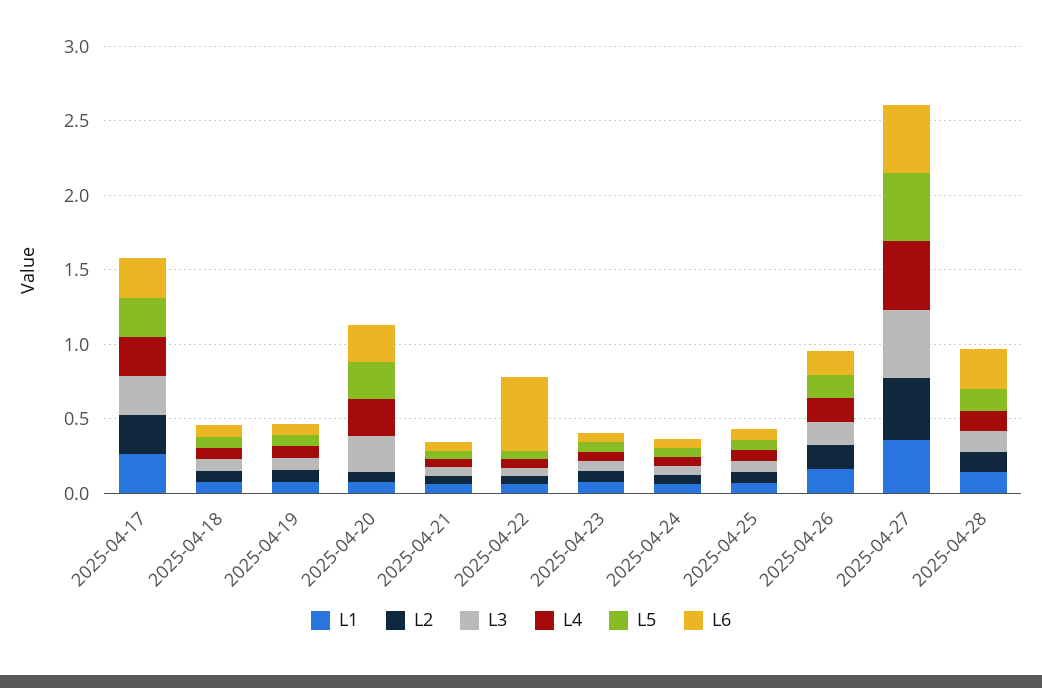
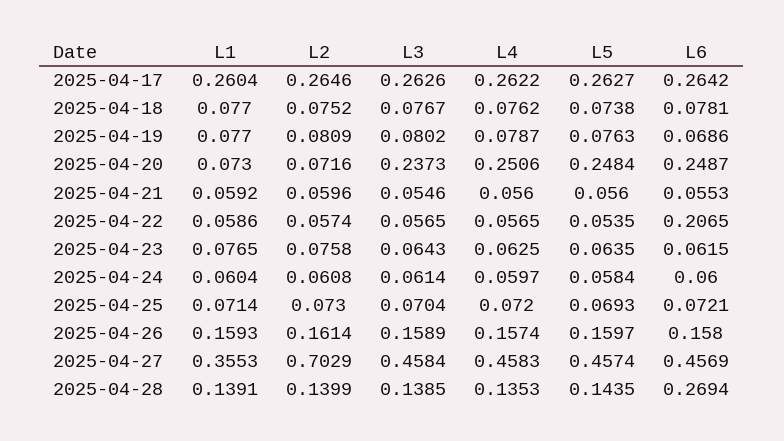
  {
    "L1": {
      "2025-04-17": 0.2604,
      "2025-04-18": 0.077,
      "2025-04-19": 0.077,
      "2025-04-20": 0.073,
      "2025-04-21": 0.0592,
      "2025-04-22": 0.0586,
      "2025-04-23": 0.0765,
      "2025-04-24": 0.0604,
      "2025-04-25": 0.0714,
      "2025-04-26": 0.1593,
      "2025-04-27": 0.3553,
      "2025-04-28": 0.1391
    },
    "L2": {
      "2025-04-17": 0.2646,
      "2025-04-18": 0.0752,
      "2025-04-19": 0.0809,
      "2025-04-20": 0.0716,
      "2025-04-21": 0.0596,
      "2025-04-22": 0.0574,
      "2025-04-23": 0.0758,
      "2025-04-24": 0.0608,
      "2025-04-25": 0.073,
      "2025-04-26": 0.1614,
-     "2025-04-27": 0.4,
+     "2025-04-27": 0.7029,
      "2025-04-28": 0.1399
    },
    "L3": {
      "2025-04-17": 0.2626,
      "2025-04-18": 0.0767,
      "2025-04-19": 0.0802,
      "2025-04-20": 0.2373,
      "2025-04-21": 0.0546,
      "2025-04-22": 0.0565,
      "2025-04-23": 0.0643,
      "2025-04-24": 0.0614,
      "2025-04-25": 0.0704,
      "2025-04-26": 0.1589,
      "2025-04-27": 0.4584,
      "2025-04-28": 0.1385
    },
    "L4": {
      "2025-04-17": 0.2622,
      "2025-04-18": 0.0762,
      "2025-04-19": 0.0787,
      "2025-04-20": 0.2506,
      "2025-04-21": 0.056,
      "2025-04-22": 0.0565,
      "2025-04-23": 0.0625,
      "2025-04-24": 0.0597,
      "2025-04-25": 0.072,
      "2025-04-26": 0.1574,
      "2025-04-27": 0.4583,
      "2025-04-28": 0.1353
    },
    "L5": {
      "2025-04-17": 0.2627,
      "2025-04-18": 0.0738,
      "2025-04-19": 0.0763,
      "2025-04-20": 0.2484,
      "2025-04-21": 0.056,
      "2025-04-22": 0.0535,
      "2025-04-23": 0.0635,
      "2025-04-24": 0.0584,
      "2025-04-25": 0.0693,
      "2025-04-26": 0.1597,
      "2025-04-27": 0.4574,
      "2025-04-28": 0.1435
    },
    "L6": {
      "2025-04-17": 0.2642,
      "2025-04-18": 0.0781,
      "2025-04-19": 0.0686,
      "2025-04-20": 0.2487,
      "2025-04-21": 0.0553,
-     "2025-04-22": 0.5,
+     "2025-04-22": 0.2065,
      "2025-04-23": 0.0615,
      "2025-04-24": 0.06,
      "2025-04-25": 0.0721,
      "2025-04-26": 0.158,
      "2025-04-27": 0.4569,
      "2025-04-28": 0.2694
    }
  }

